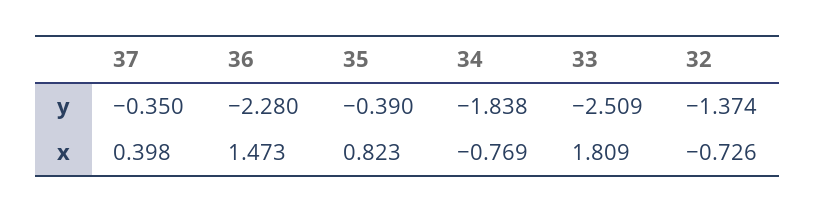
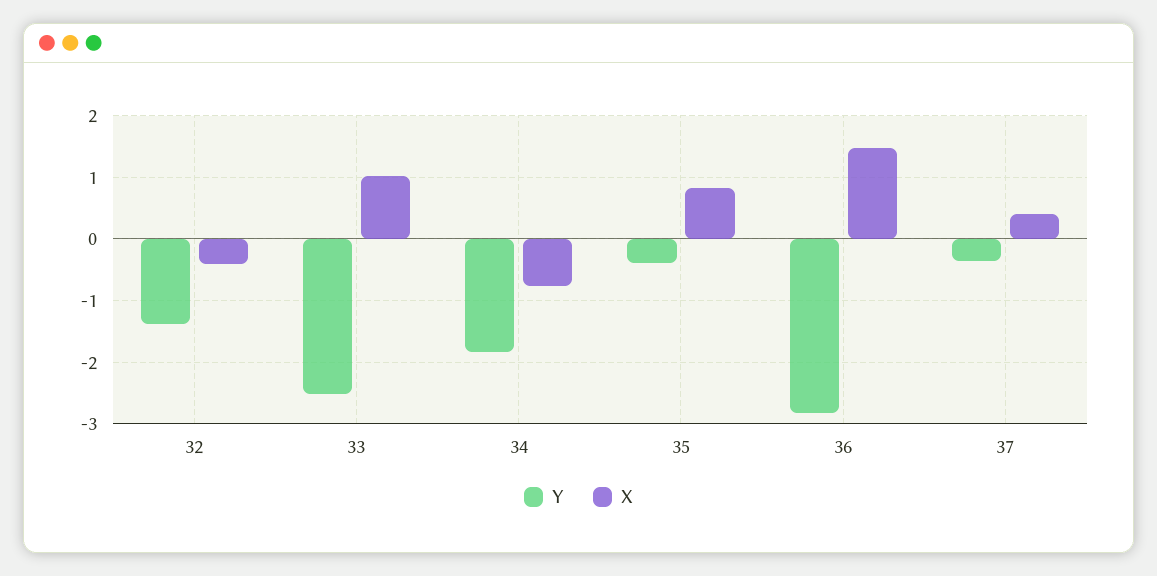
  {
    "y": {
      "37": -0.35,
-     "36": -2.28,
+     "36": -2.8,
      "35": -0.39,
      "34": -1.838,
      "33": -2.509,
      "32": -1.374
    },
    "x": {
      "37": 0.398,
      "36": 1.473,
      "35": 0.823,
      "34": -0.769,
-     "33": 1.809,
+     "33": 1,
-     "32": -0.726
+     "32": -0.4
    }
  }

